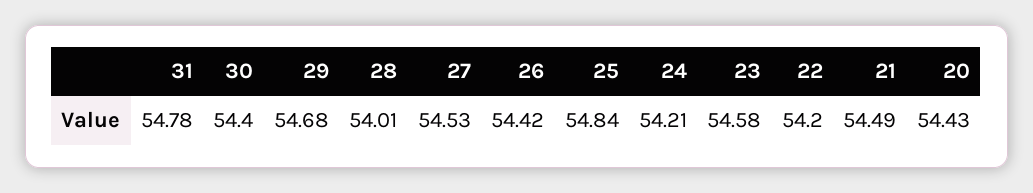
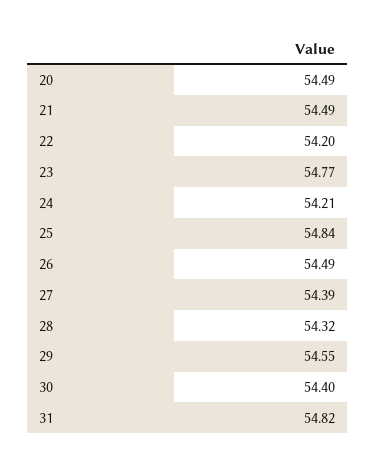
  {
-   "31": 54.78,
+   "31": 54.82,
    "30": 54.4,
-   "29": 54.68,
+   "29": 54.55,
-   "28": 54.01,
+   "28": 54.32,
-   "27": 54.53,
+   "27": 54.39,
-   "26": 54.42,
+   "26": 54.49,
    "25": 54.84,
    "24": 54.21,
-   "23": 54.58,
+   "23": 54.77,
    "22": 54.2,
    "21": 54.49,
-   "20": 54.43
+   "20": 54.49
  }

